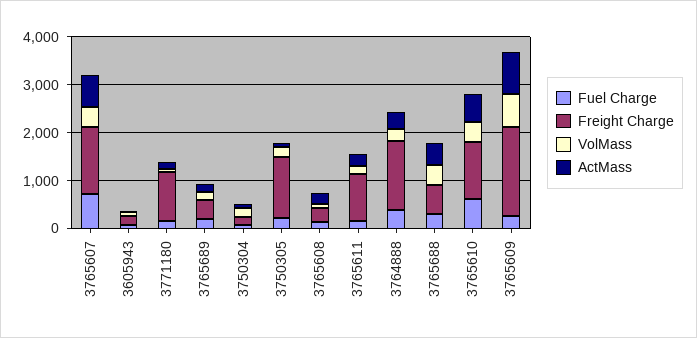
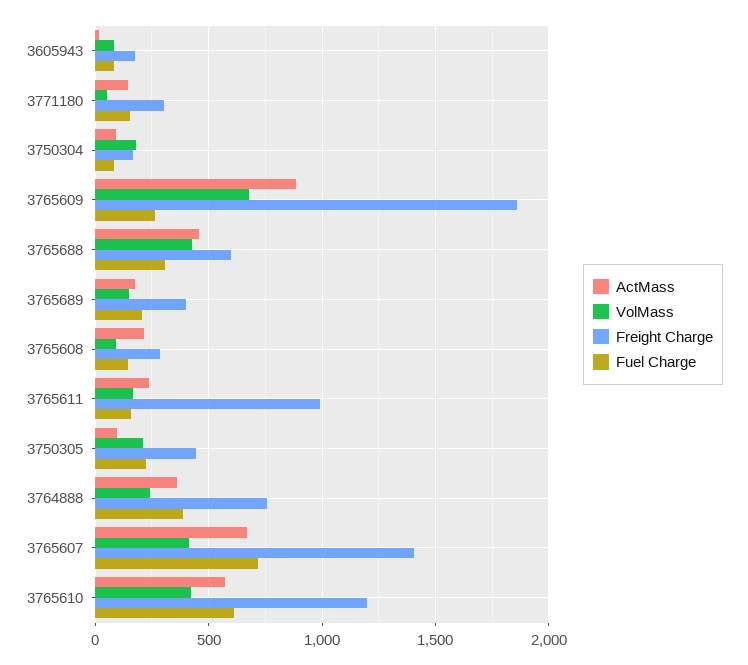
  {
    "Fuel Charge": {
      "3765607": 700,
      "3605943": 100,
      "3771180": 150,
      "3765689": 200,
      "3750304": 100,
      "3750305": 250,
      "3765608": 150,
      "3765611": 150,
      "3764888": 400,
      "3765688": 300,
      "3765610": 600,
      "3765609": 250
    },
    "Freight Charge": {
      "3765607": 1400,
      "3605943": 200,
-     "3771180": 1000,
+     "3771180": 300,
      "3765689": 400,
      "3750304": 150,
-     "3750305": 1200,
+     "3750305": 450,
      "3765608": 300,
      "3765611": 1000,
-     "3764888": 1400,
+     "3764888": 750,
      "3765688": 600,
      "3765610": 1200,
      "3765609": 1850
    },
    "VolMass": {
      "3765607": 400,
      "3605943": 100,
      "3771180": 50,
      "3765689": 150,
      "3750304": 200,
      "3750305": 200,
      "3765608": 100,
      "3765611": 150,
      "3764888": 250,
      "3765688": 450,
      "3765610": 400,
      "3765609": 700
    },
    "ActMass": {
      "3765607": 650,
      "3605943": 0,
      "3771180": 150,
      "3765689": 150,
      "3750304": 100,
      "3750305": 100,
      "3765608": 200,
      "3765611": 250,
      "3764888": 350,
      "3765688": 450,
      "3765610": 550,
      "3765609": 900
    }
  }

